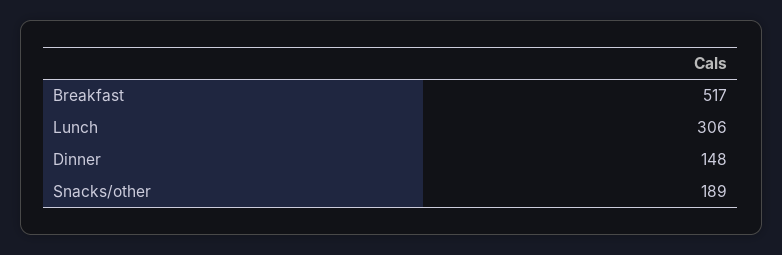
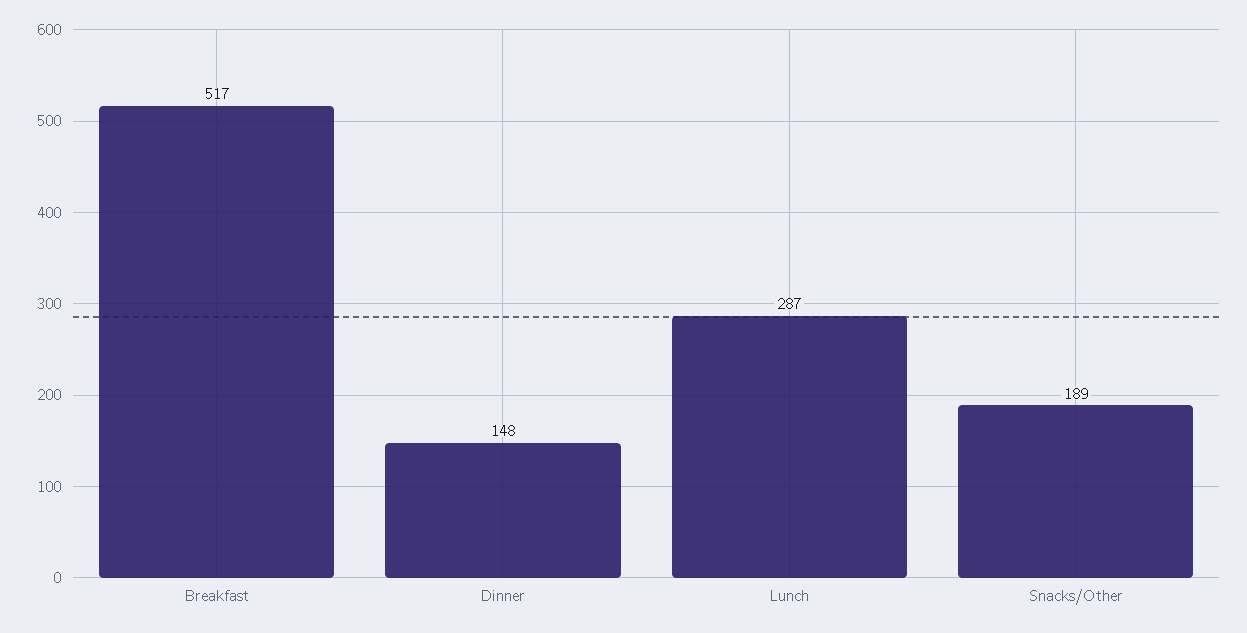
  {
    "Breakfast": 517,
-   "Lunch": 306,
+   "Lunch": 287,
    "Dinner": 148,
    "Snacks/other": 189
  }

